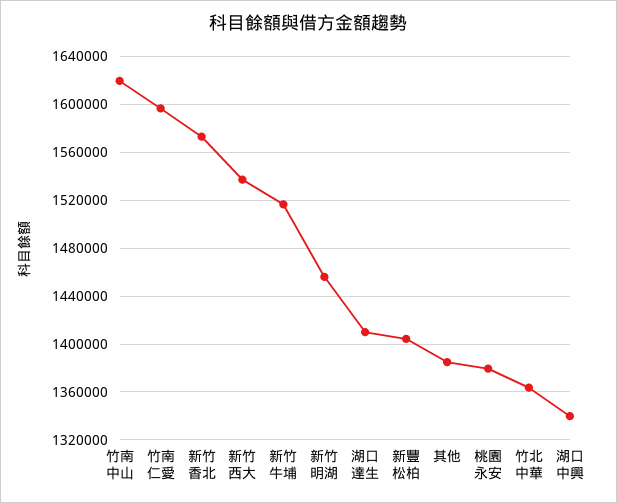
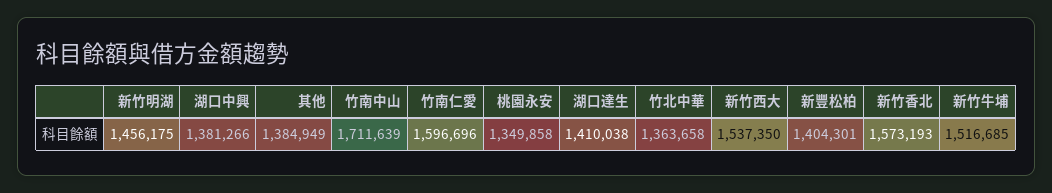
  {
-   "竹南中山": 1620000,
+   "竹南中山": 1711639,
    "竹南仁愛": 1596696,
    "新竹香北": 1573193,
    "新竹西大": 1537350,
    "新竹牛埔": 1516685,
    "新竹明湖": 1456175,
    "湖口達生": 1410038,
    "新豐松柏": 1404301,
    "其他": 1384949,
-   "桃園永安": 1380000,
+   "桃園永安": 1349858,
    "竹北中華": 1363658,
-   "湖口中興": 1340000
+   "湖口中興": 1381266
  }

